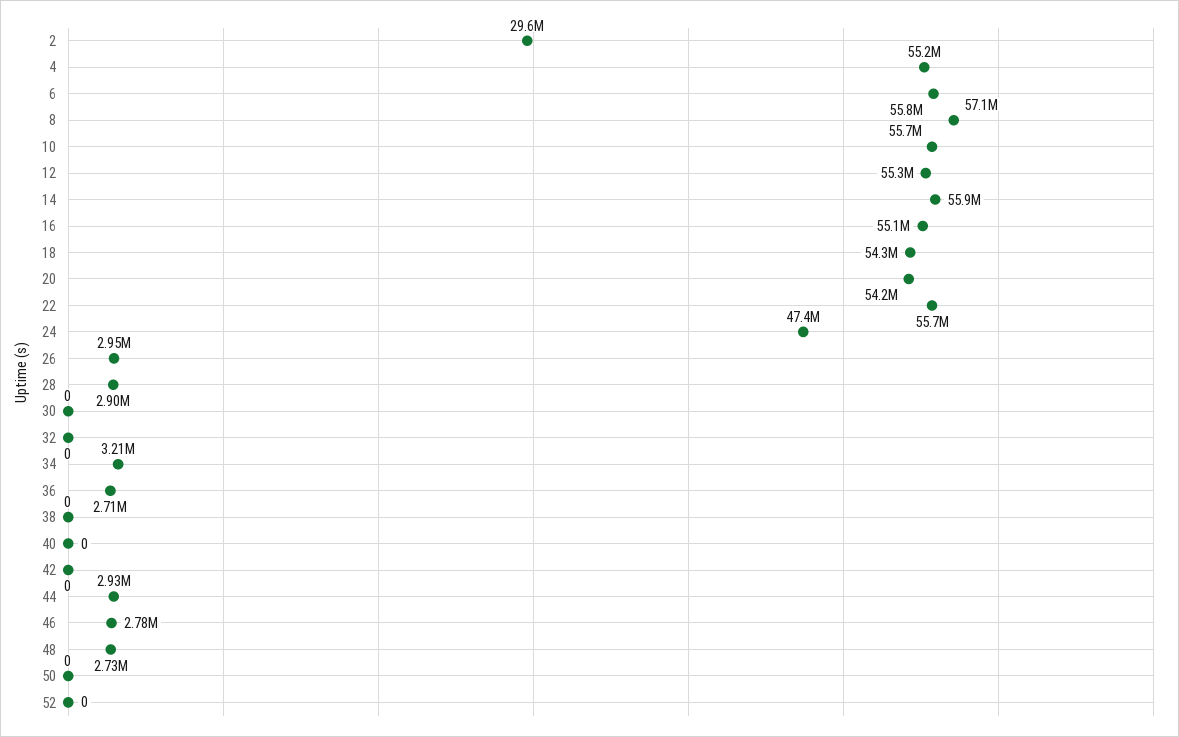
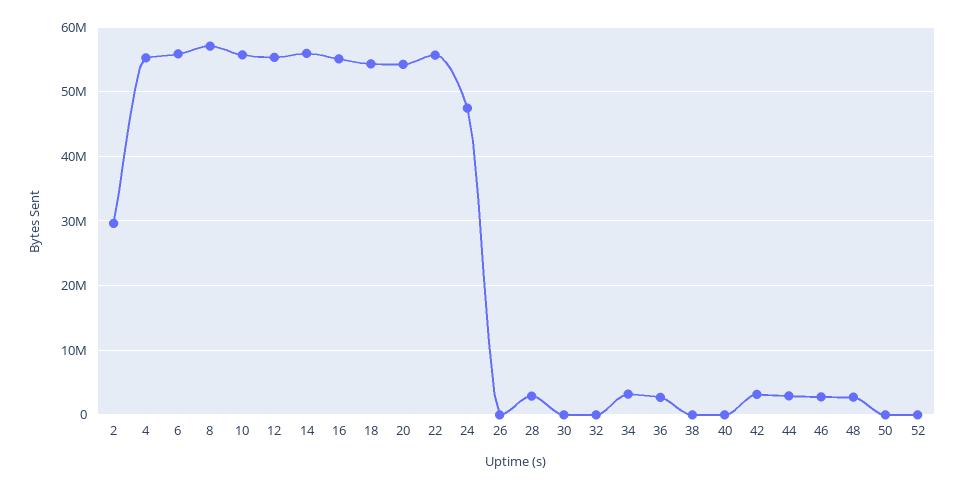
  {
    "2": 29600000,
    "4": 55200000,
    "6": 55800000,
    "8": 57100000,
    "10": 55700000,
    "12": 55300000,
    "14": 55900000,
    "16": 55100000,
    "18": 54300000,
    "20": 54200000,
    "22": 55700000,
    "24": 47400000,
-   "26": 2950000,
+   "26": 0,
    "28": 2900000,
    "30": 0,
    "32": 0,
    "34": 3210000,
    "36": 2710000,
    "38": 0,
    "40": 0,
-   "42": 0,
+   "42": 3000000,
    "44": 2930000,
    "46": 2780000,
    "48": 2730000,
    "50": 0,
    "52": 0
  }

